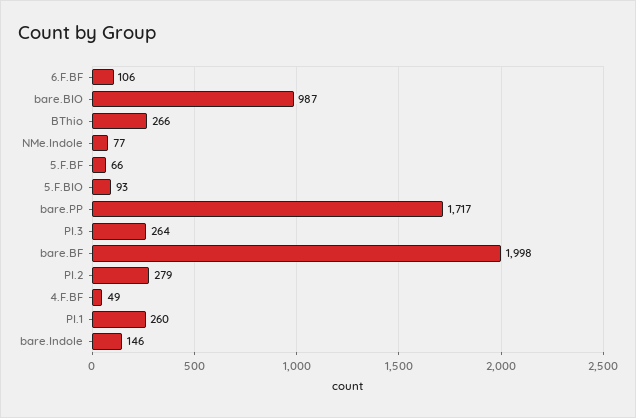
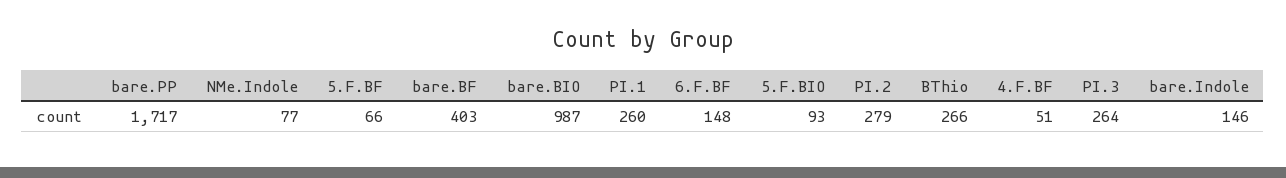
  {
-   "6.F.BF": 106,
+   "6.F.BF": 148,
    "bare.BIO": 987,
    "BThio": 266,
    "NMe.Indole": 77,
    "5.F.BF": 66,
    "5.F.BIO": 93,
    "bare.PP": 1717,
    "PI.3": 264,
-   "bare.BF": 1998,
+   "bare.BF": 403,
    "PI.2": 279,
-   "4.F.BF": 49,
+   "4.F.BF": 51,
    "PI.1": 260,
    "bare.Indole": 146
  }

